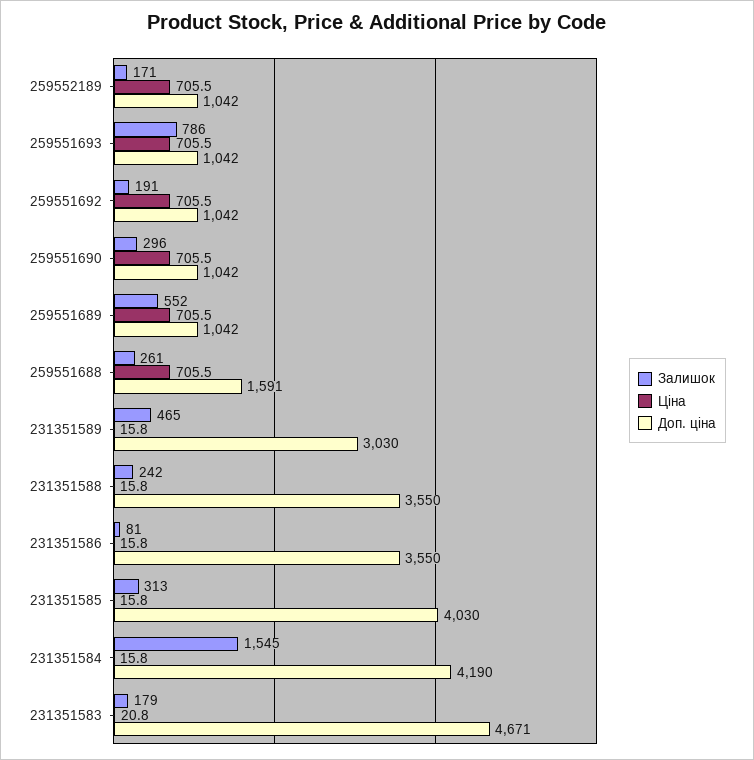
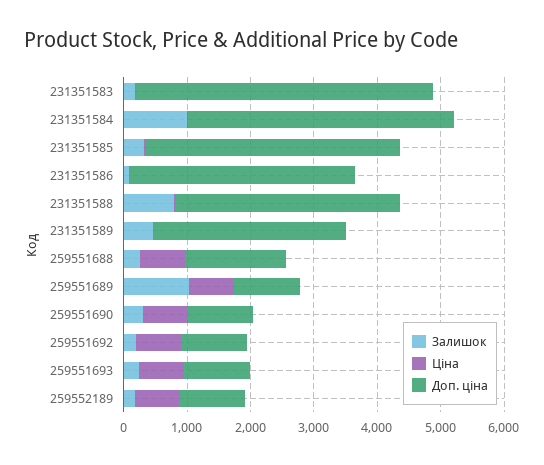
  {
    "Залишок": {
      "259552189": 171,
-     "259551693": 786,
+     "259551693": 200,
      "259551692": 191,
      "259551690": 296,
-     "259551689": 552,
+     "259551689": 1000,
      "259551688": 261,
      "231351589": 465,
-     "231351588": 242,
+     "231351588": 800,
      "231351586": 81,
      "231351585": 313,
-     "231351584": 1545,
+     "231351584": 1000,
      "231351583": 179
    },
    "Ціна": {
      "259552189": 705.5,
      "259551693": 705.5,
      "259551692": 705.5,
      "259551690": 705.5,
      "259551689": 705.5,
      "259551688": 705.5,
      "231351589": 15.8,
      "231351588": 15.8,
      "231351586": 15.8,
      "231351585": 15.8,
      "231351584": 15.8,
      "231351583": 20.8
    },
    "Доп. ціна": {
      "259552189": 1042,
      "259551693": 1042,
      "259551692": 1042,
      "259551690": 1042,
      "259551689": 1042,
      "259551688": 1591,
      "231351589": 3030,
      "231351588": 3550,
      "231351586": 3550,
      "231351585": 4030,
      "231351584": 4190,
      "231351583": 4671
    }
  }

